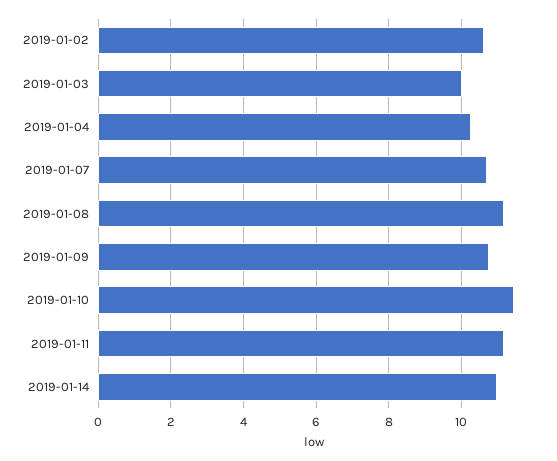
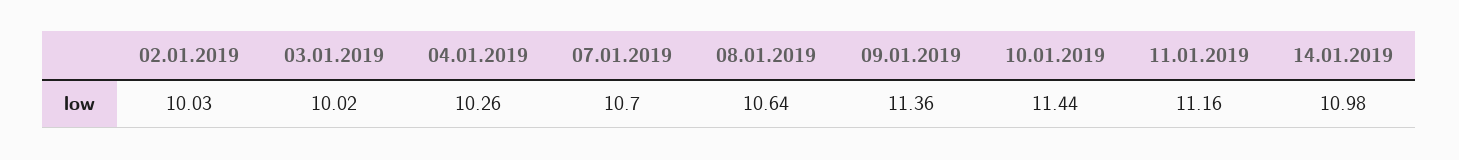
  {
-   "2019-01-02": 10.6,
+   "2019-01-02": 10.03,
    "2019-01-03": 10.02,
    "2019-01-04": 10.26,
    "2019-01-07": 10.7,
-   "2019-01-08": 11.2,
+   "2019-01-08": 10.64,
-   "2019-01-09": 10.8,
+   "2019-01-09": 11.36,
    "2019-01-10": 11.44,
    "2019-01-11": 11.16,
    "2019-01-14": 10.98
  }

